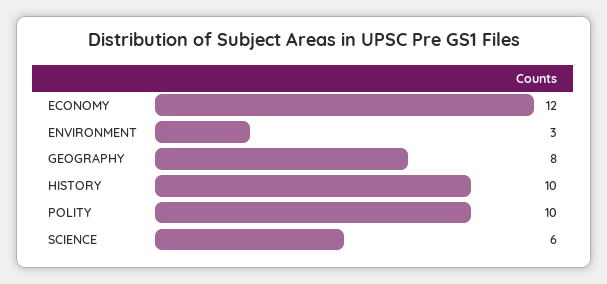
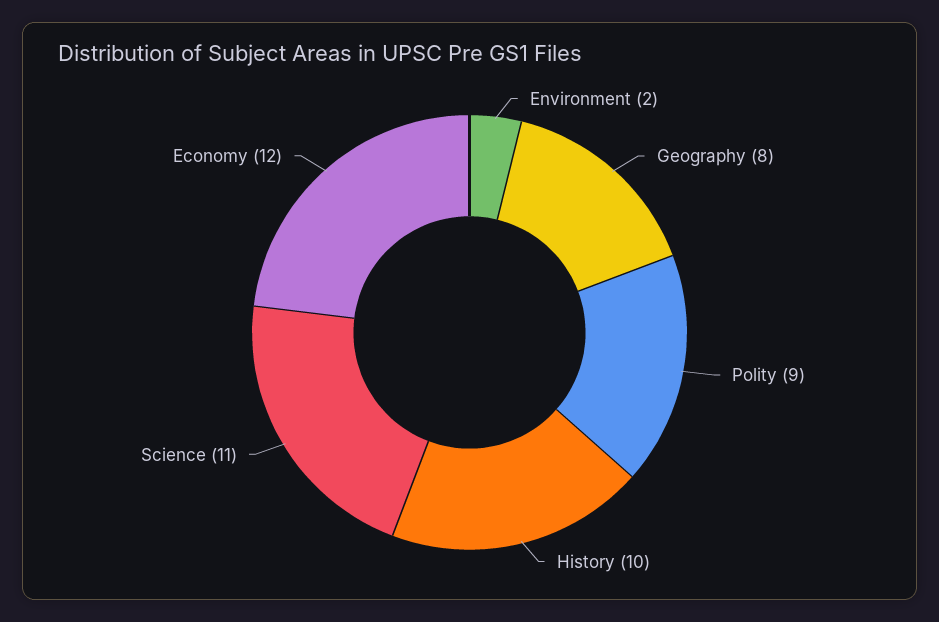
  {
    "ECONOMY": 12,
-   "ENVIRONMENT": 3,
+   "ENVIRONMENT": 2,
    "GEOGRAPHY": 8,
    "HISTORY": 10,
-   "POLITY": 10,
+   "POLITY": 9,
-   "SCIENCE": 6
+   "SCIENCE": 11
  }

